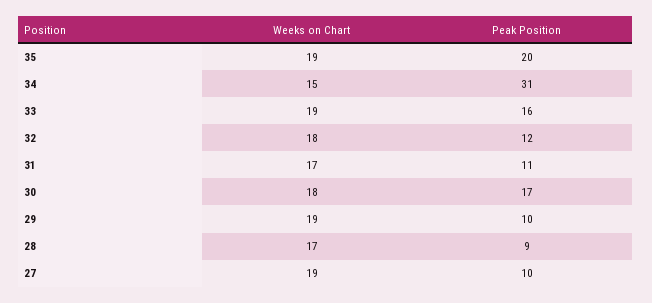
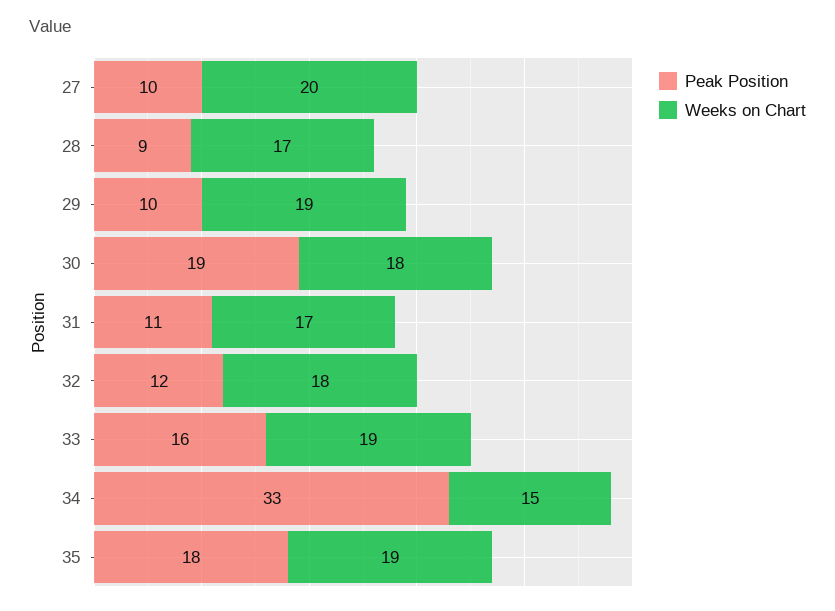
  {
    "Weeks on Chart": {
      "35": 19,
      "34": 15,
      "33": 19,
      "32": 18,
      "31": 17,
      "30": 18,
      "29": 19,
      "28": 17,
-     "27": 19
+     "27": 20
    },
    "Peak Position": {
-     "35": 20,
+     "35": 18,
-     "34": 31,
+     "34": 33,
      "33": 16,
      "32": 12,
      "31": 11,
-     "30": 17,
+     "30": 19,
      "29": 10,
      "28": 9,
      "27": 10
    }
  }

